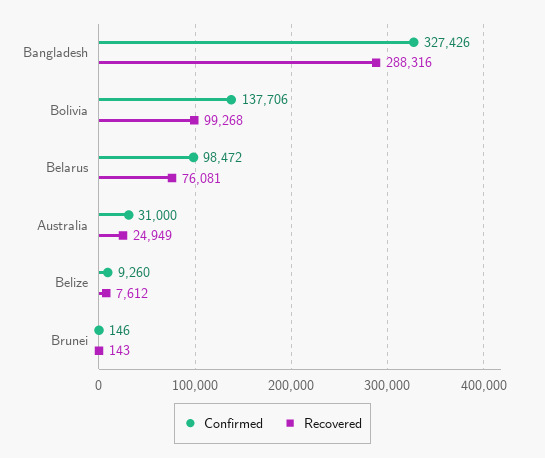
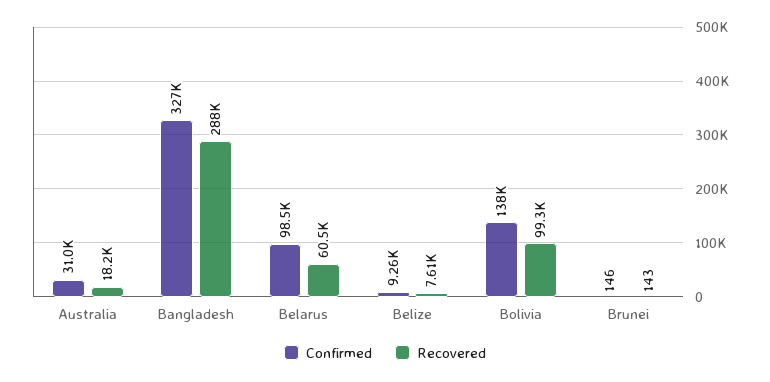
  {
    "Confirmed": {
      "Bangladesh": 327426,
      "Bolivia": 137706,
      "Belarus": 98472,
      "Australia": 31000,
      "Belize": 9260,
      "Brunei": 146
    },
    "Recovered": {
      "Bangladesh": 288316,
      "Bolivia": 99268,
-     "Belarus": 76081,
+     "Belarus": 60500,
-     "Australia": 24949,
+     "Australia": 18200,
      "Belize": 7612,
      "Brunei": 143
    }
  }

